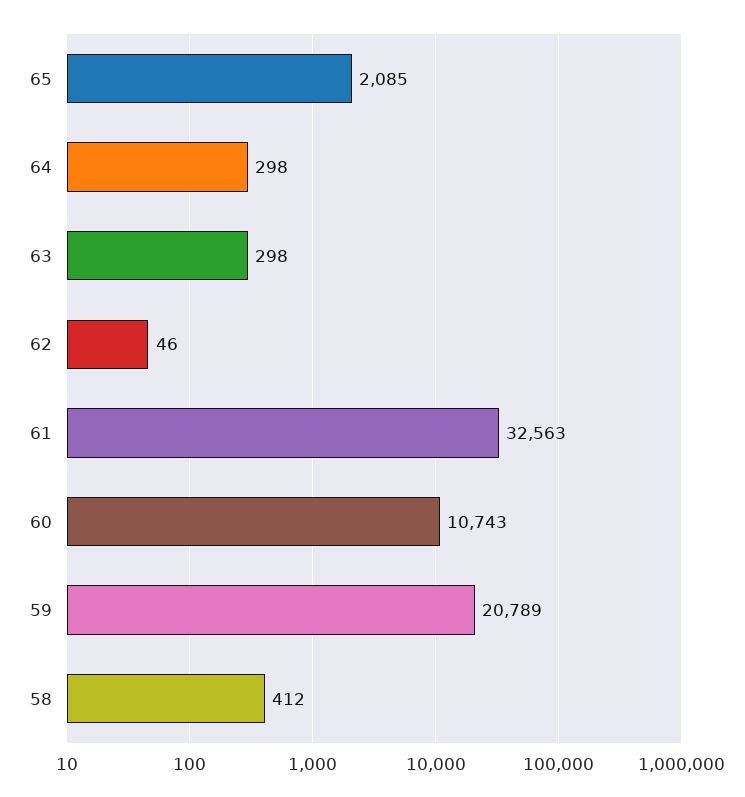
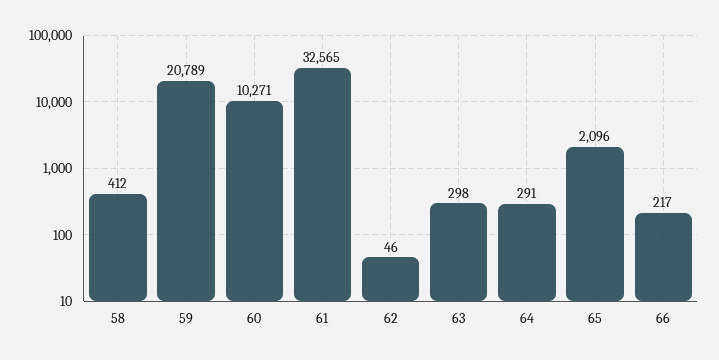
  {
-   "65": 2085,
+   "65": 2096,
-   "64": 298,
+   "64": 291,
    "63": 298,
    "62": 46,
-   "61": 32563,
+   "61": 32565,
-   "60": 10743,
+   "60": 10271,
    "59": 20789,
-   "58": 412
+   "58": 412,
+   "66": 217
  }

